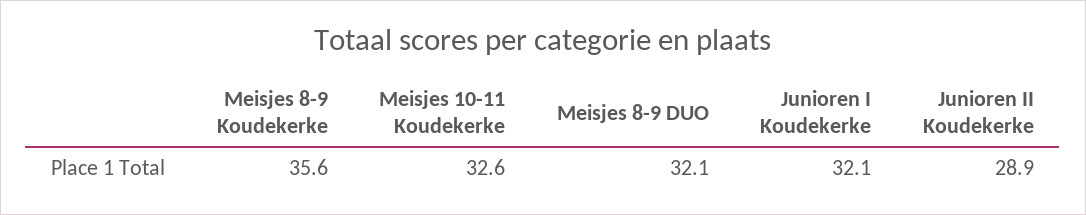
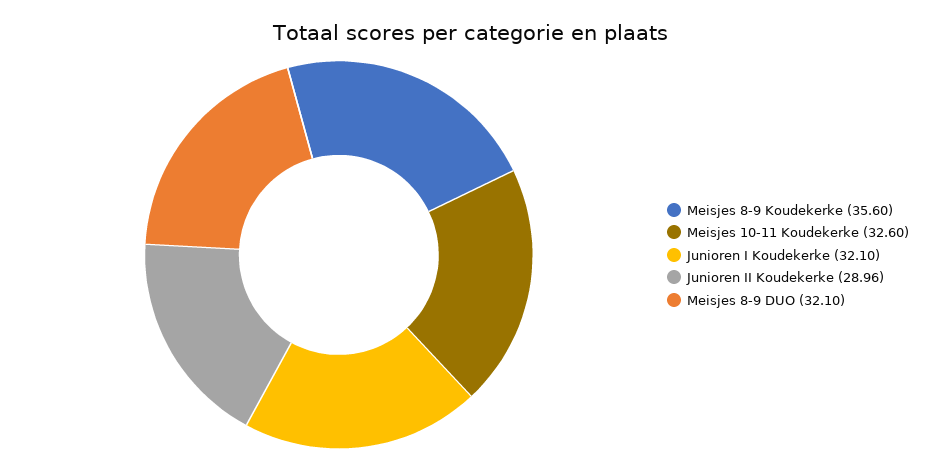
  {
    "Meisjes 8-9 Koudekerke": 35.6,
    "Meisjes 10-11 Koudekerke": 32.6,
    "Meisjes 8-9 DUO": 32.1,
    "Junioren I Koudekerke": 32.1,
-   "Junioren II Koudekerke": 28.9
+   "Junioren II Koudekerke": 28.96
  }

